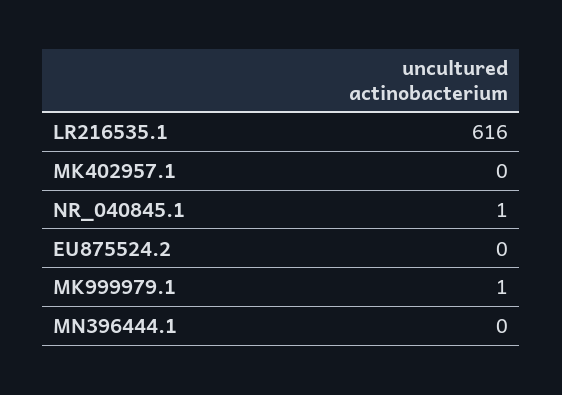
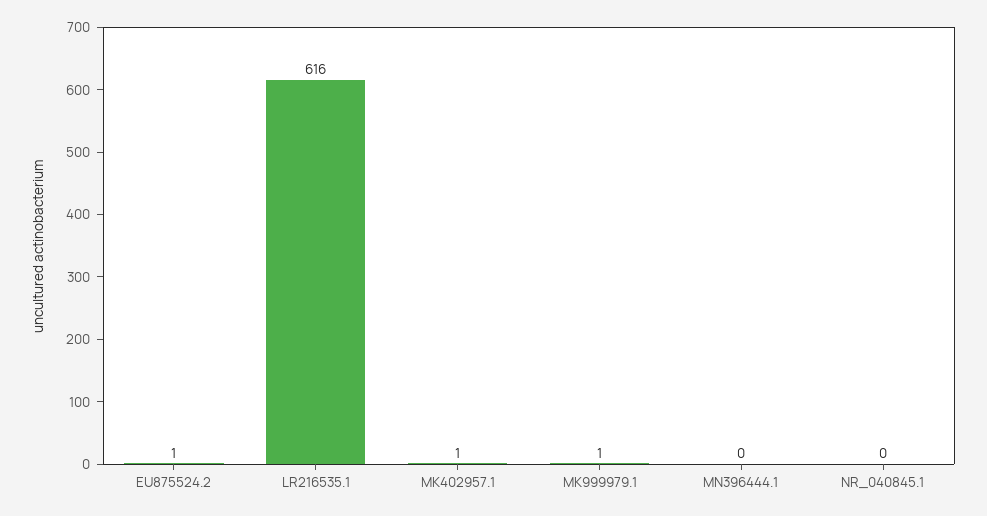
  {
    "LR216535.1": 616,
-   "MK402957.1": 0,
+   "MK402957.1": 1,
-   "NR_040845.1": 1,
+   "NR_040845.1": 0,
-   "EU875524.2": 0,
+   "EU875524.2": 1,
    "MK999979.1": 1,
    "MN396444.1": 0
  }

